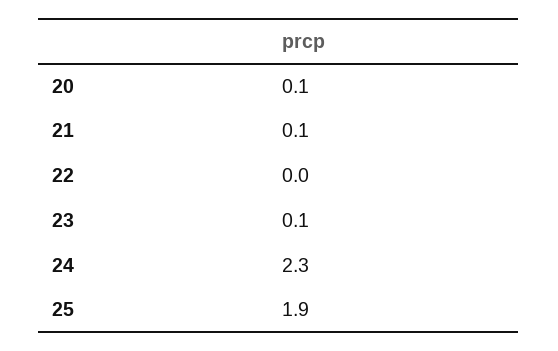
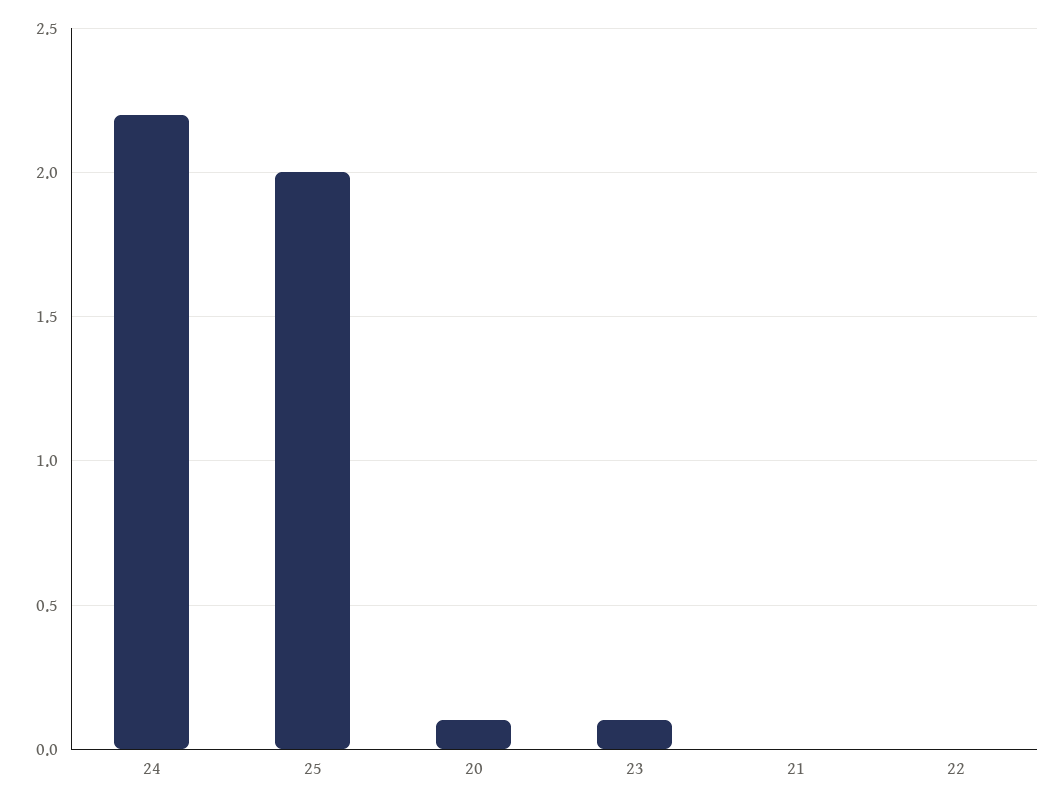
  {
    "20": 0.1,
-   "21": 0.1,
+   "21": 0,
    "22": 0,
    "23": 0.1,
-   "24": 2.3,
+   "24": 2.2,
-   "25": 1.9
+   "25": 2
  }

